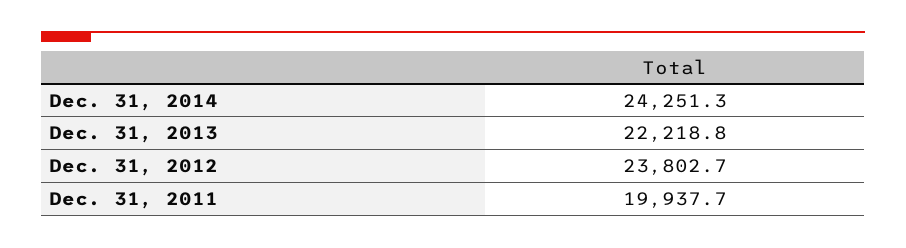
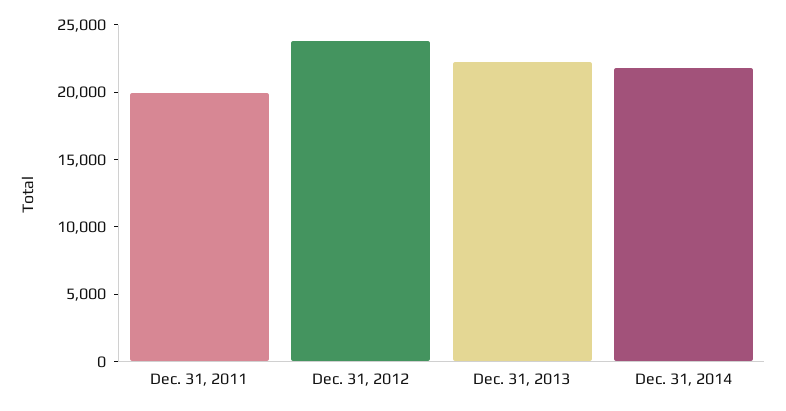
  {
-   "Dec. 31, 2014": 24251.3,
+   "Dec. 31, 2014": 22000,
    "Dec. 31, 2013": 22218.8,
    "Dec. 31, 2012": 23802.7,
    "Dec. 31, 2011": 19937.7
  }

